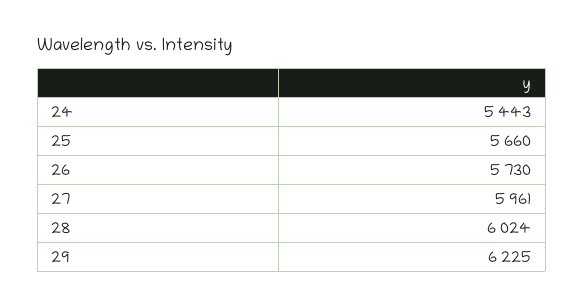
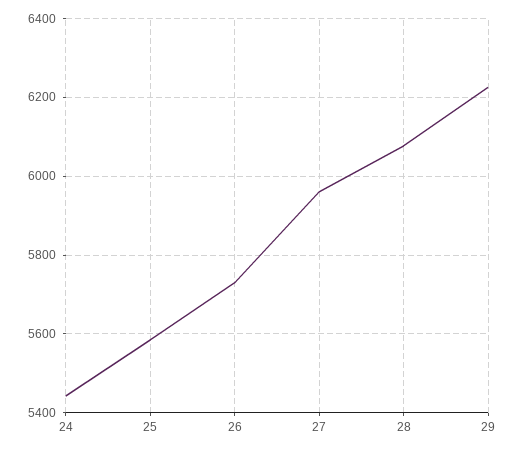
  {
    "24": 5443,
-   "25": 5660,
+   "25": 5580,
    "26": 5730,
    "27": 5961,
-   "28": 6024,
+   "28": 6080,
    "29": 6225
  }

